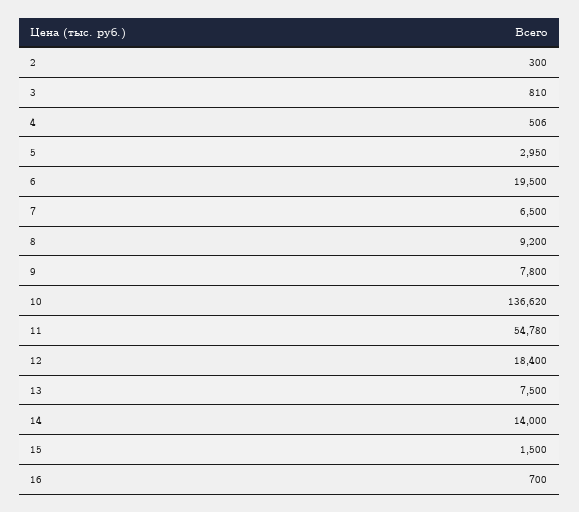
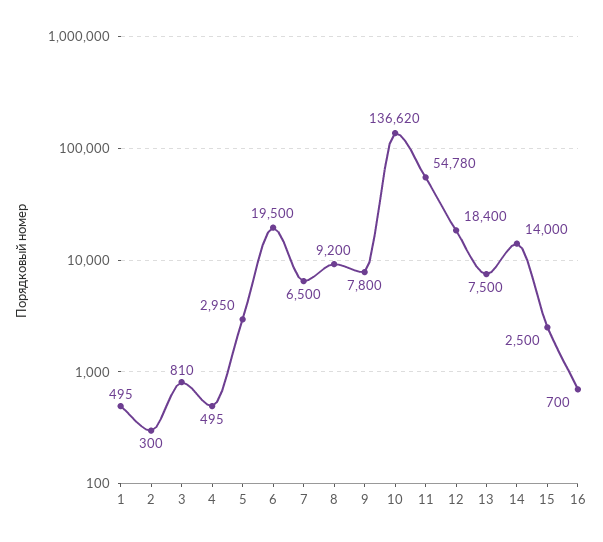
  {
    "2": 300,
    "3": 810,
-   "4": 506,
+   "4": 495,
    "5": 2950,
    "6": 19500,
    "7": 6500,
    "8": 9200,
    "9": 7800,
    "10": 136620,
    "11": 54780,
    "12": 18400,
    "13": 7500,
    "14": 14000,
-   "15": 1500,
+   "15": 2500,
-   "16": 700
+   "16": 700,
+   "1": 495
  }

